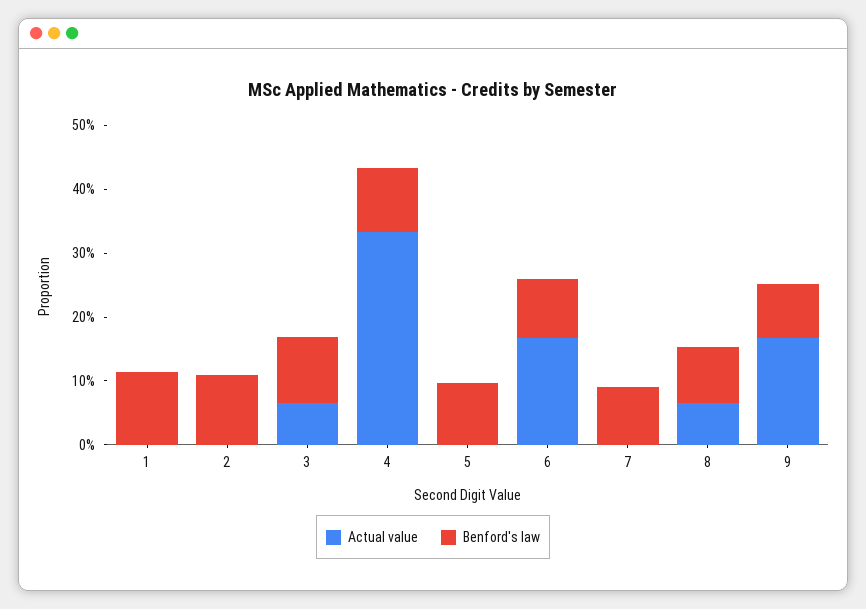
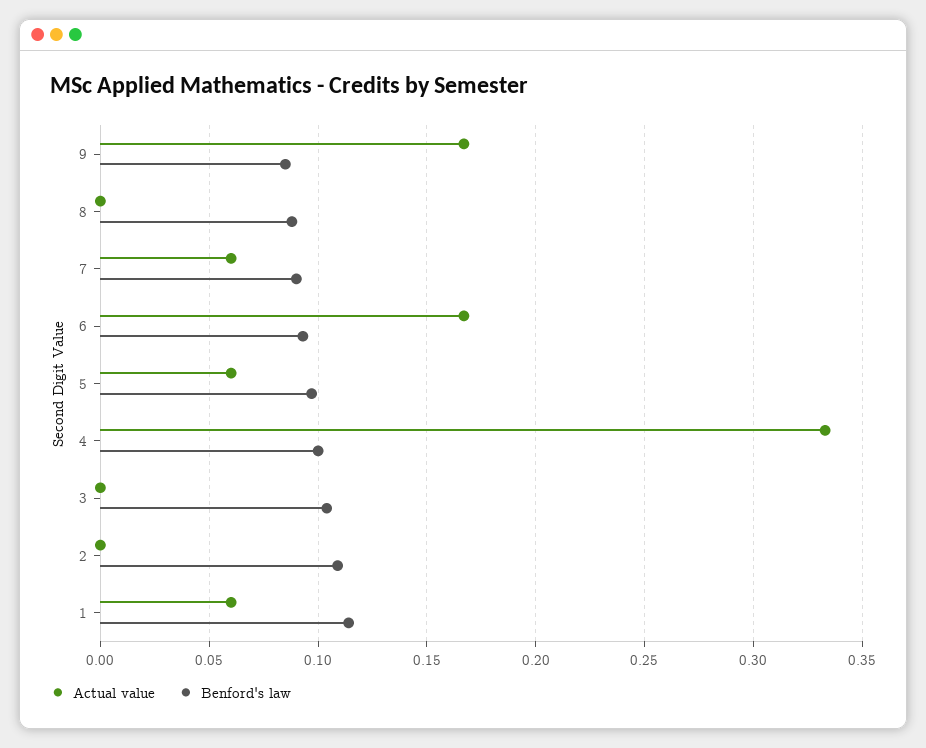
  {
    "Actual value": {
-     "1": 0,
+     "1": 0.06,
      "2": 0,
-     "3": 0.06,
+     "3": 0,
      "4": 0.335,
-     "5": 0,
+     "5": 0.06,
      "6": 0.165,
-     "7": 0,
+     "7": 0.06,
-     "8": 0.06,
+     "8": 0,
      "9": 0.165
    },
    "Benford's law": {
      "1": 0.115,
      "2": 0.11,
      "3": 0.105,
      "4": 0.1,
      "5": 0.095,
      "6": 0.095,
      "7": 0.09,
      "8": 0.09,
      "9": 0.085
    }
  }

